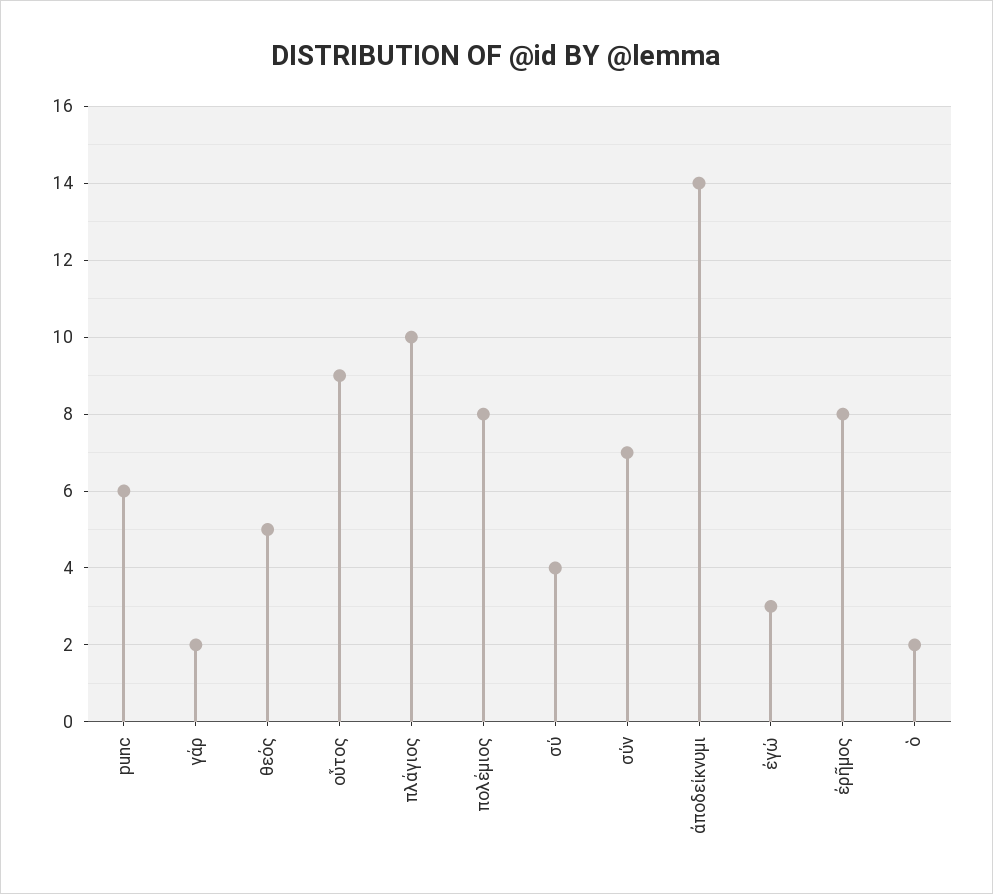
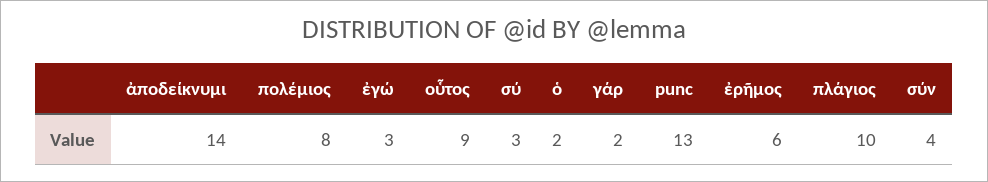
  {
-   "punc": 6,
+   "punc": 13,
    "γάρ": 2,
-   "θεός": 5,
    "οὗτος": 9,
    "πλάγιος": 10,
    "πολέμιος": 8,
-   "σύ": 4,
+   "σύ": 3,
-   "σύν": 7,
+   "σύν": 4,
    "ἀποδείκνυμι": 14,
    "ἐγώ": 3,
-   "ἐρῆμος": 8,
+   "ἐρῆμος": 6,
    "ὁ": 2
  }

